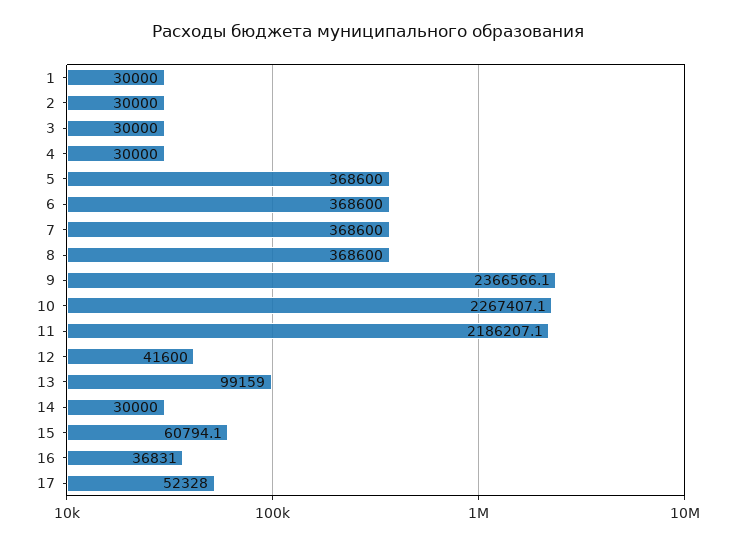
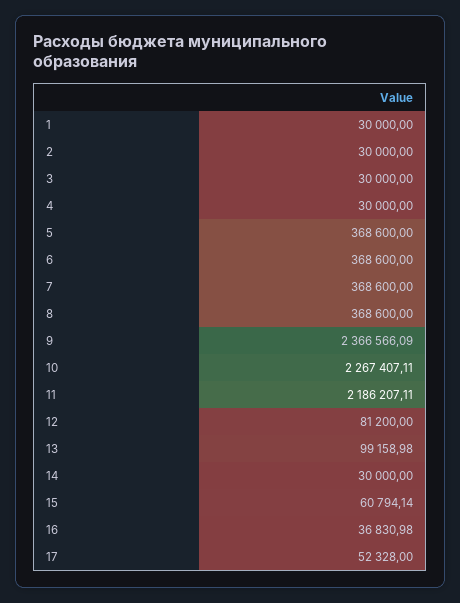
  {
    "1": 30000,
    "2": 30000,
    "3": 30000,
    "4": 30000,
    "5": 368600,
    "6": 368600,
    "7": 368600,
    "8": 368600,
    "9": 2366566.09,
    "10": 2267407.11,
    "11": 2186207.11,
-   "12": 41600,
+   "12": 81200,
    "13": 99158.98,
    "14": 30000,
    "15": 60794.14,
    "16": 36830.98,
    "17": 52328
  }

